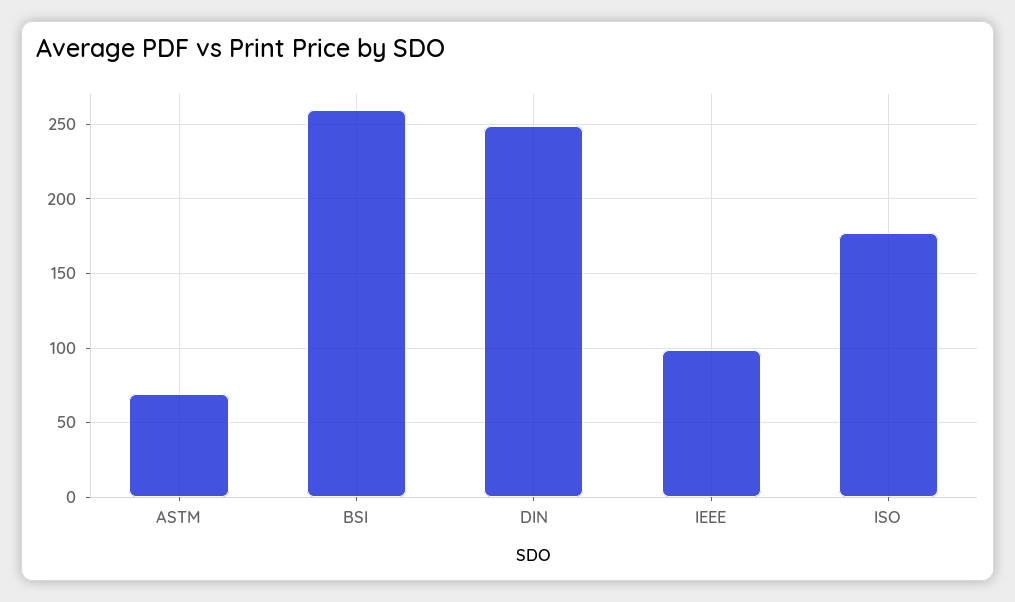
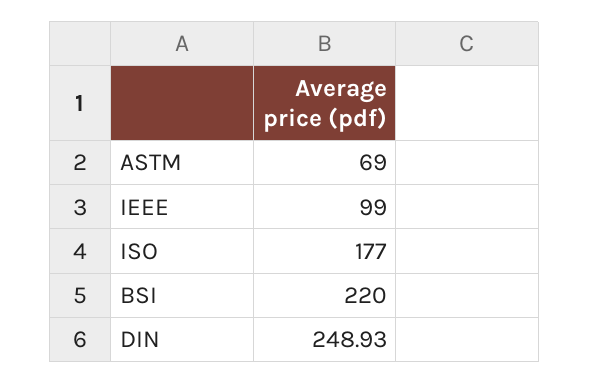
  {
    "ASTM": 69,
-   "BSI": 260,
+   "BSI": 220,
    "DIN": 248.93,
    "IEEE": 99,
    "ISO": 177
  }

